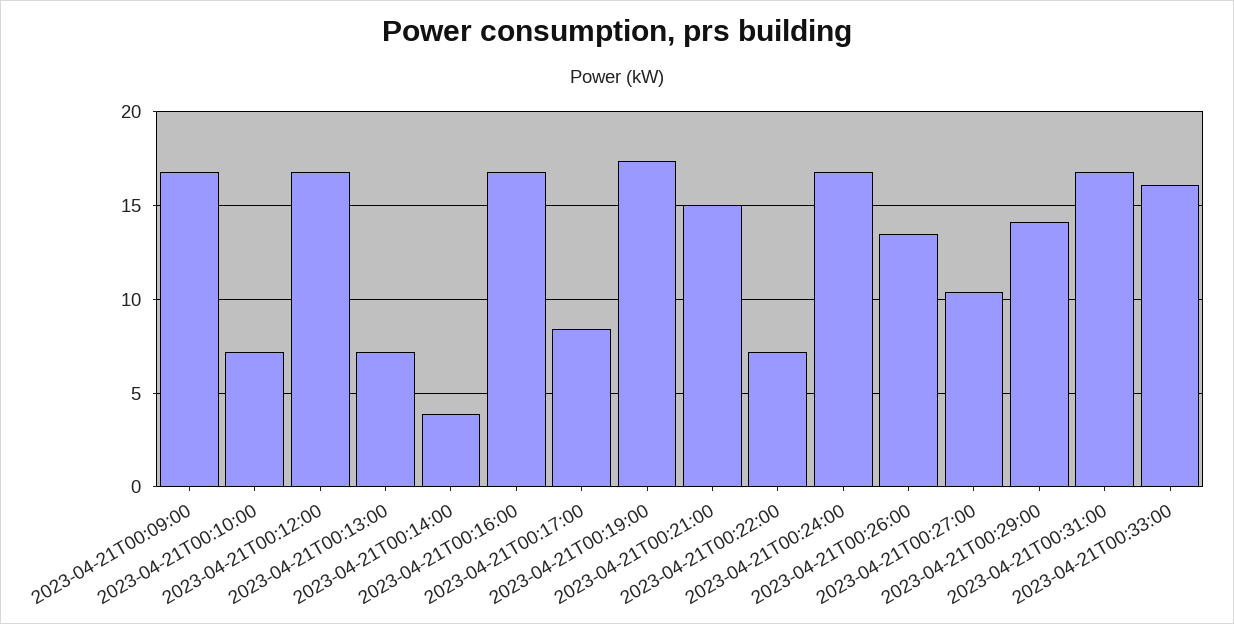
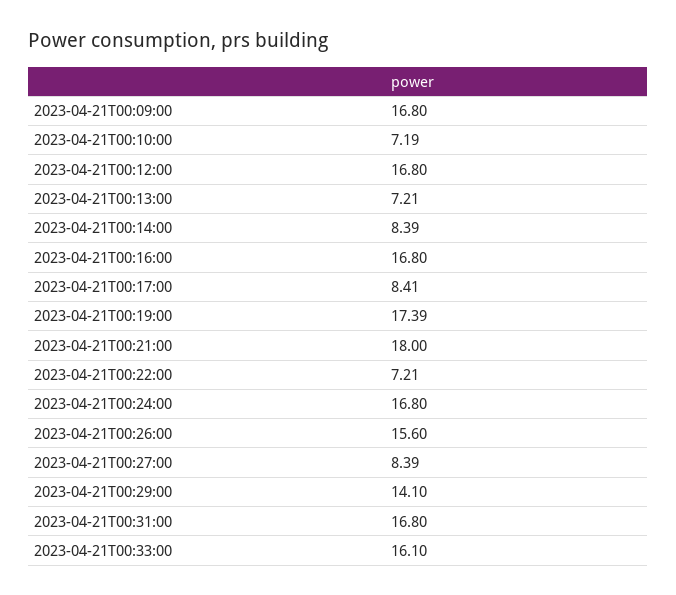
  {
    "2023-04-21T00:09:00": 16.8,
    "2023-04-21T00:10:00": 7.19,
    "2023-04-21T00:12:00": 16.8,
    "2023-04-21T00:13:00": 7.21,
-   "2023-04-21T00:14:00": 4,
+   "2023-04-21T00:14:00": 8.39,
    "2023-04-21T00:16:00": 16.8,
    "2023-04-21T00:17:00": 8.41,
    "2023-04-21T00:19:00": 17.39,
-   "2023-04-21T00:21:00": 15,
+   "2023-04-21T00:21:00": 18,
    "2023-04-21T00:22:00": 7.21,
    "2023-04-21T00:24:00": 16.8,
-   "2023-04-21T00:26:00": 13.5,
+   "2023-04-21T00:26:00": 15.6,
-   "2023-04-21T00:27:00": 10.5,
+   "2023-04-21T00:27:00": 8.39,
    "2023-04-21T00:29:00": 14.1,
    "2023-04-21T00:31:00": 16.8,
    "2023-04-21T00:33:00": 16.1
  }

